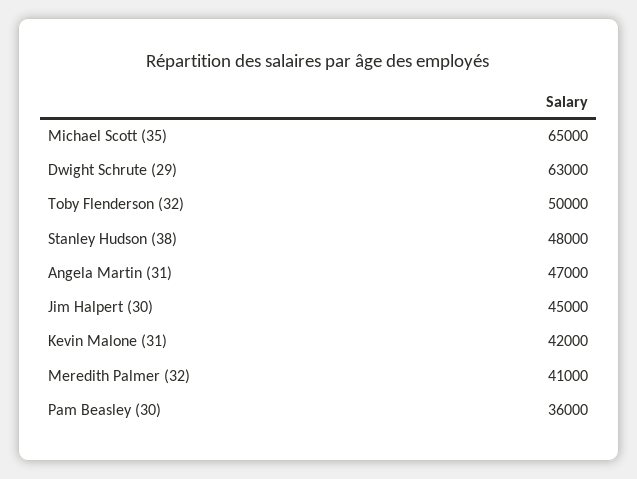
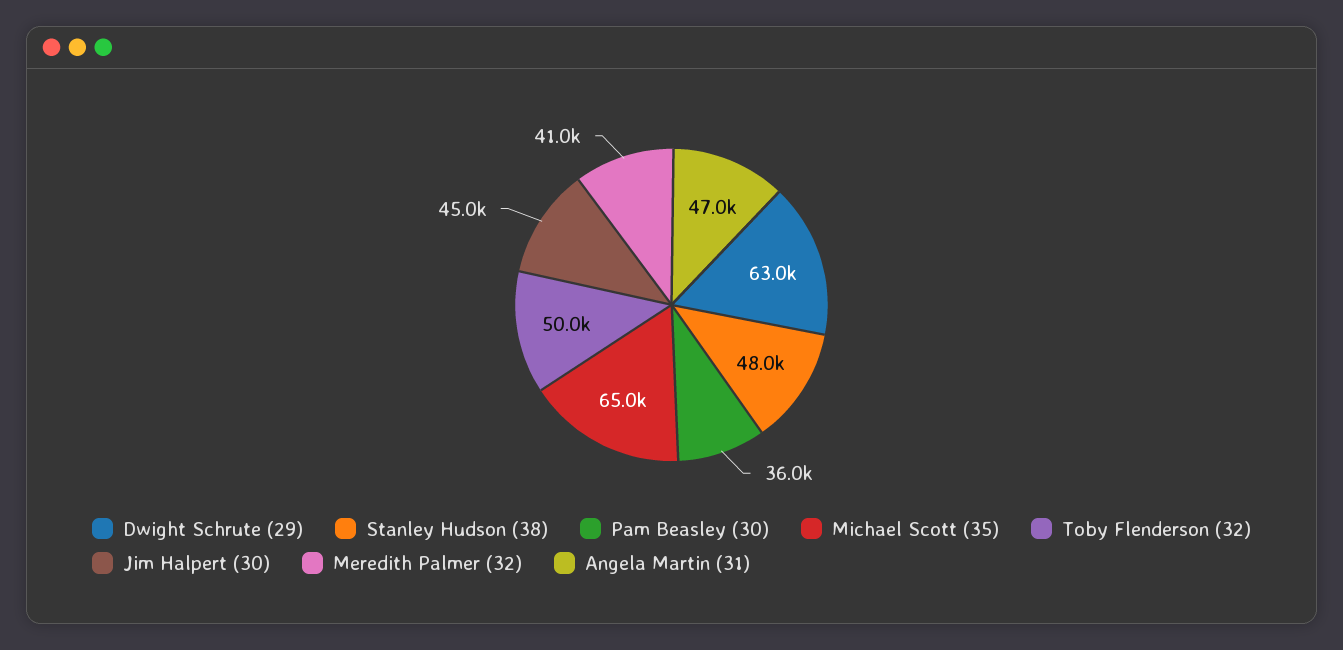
  {
    "Michael Scott (35)": 65000,
    "Dwight Schrute (29)": 63000,
    "Toby Flenderson (32)": 50000,
    "Stanley Hudson (38)": 48000,
    "Angela Martin (31)": 47000,
    "Jim Halpert (30)": 45000,
-   "Kevin Malone (31)": 42000,
    "Meredith Palmer (32)": 41000,
    "Pam Beasley (30)": 36000
  }

